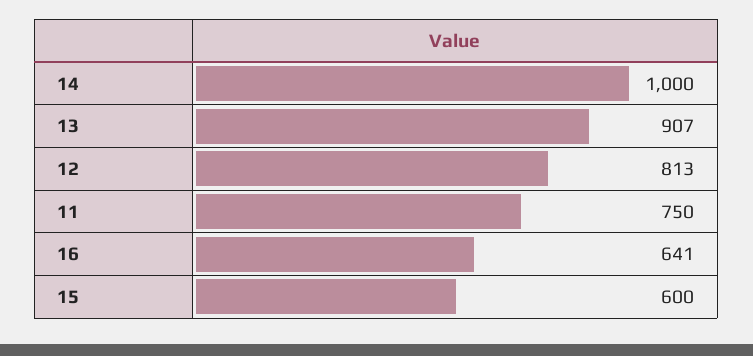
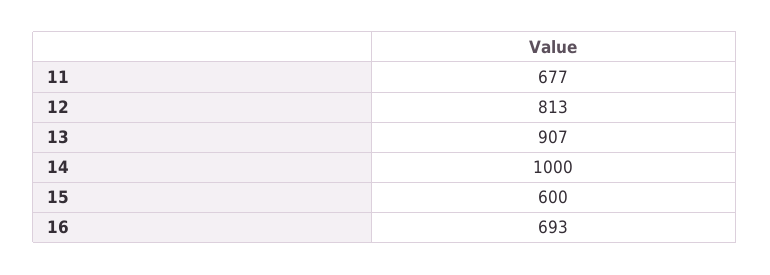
  {
    "14": 1000,
    "13": 907,
    "12": 813,
-   "11": 750,
+   "11": 677,
-   "16": 641,
+   "16": 693,
    "15": 600
  }

